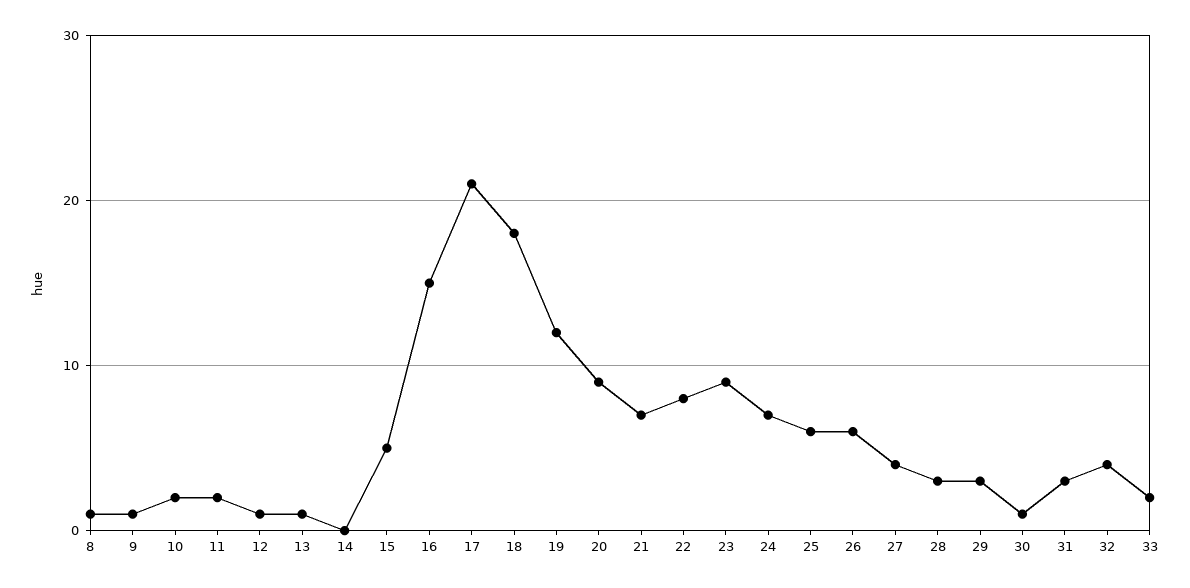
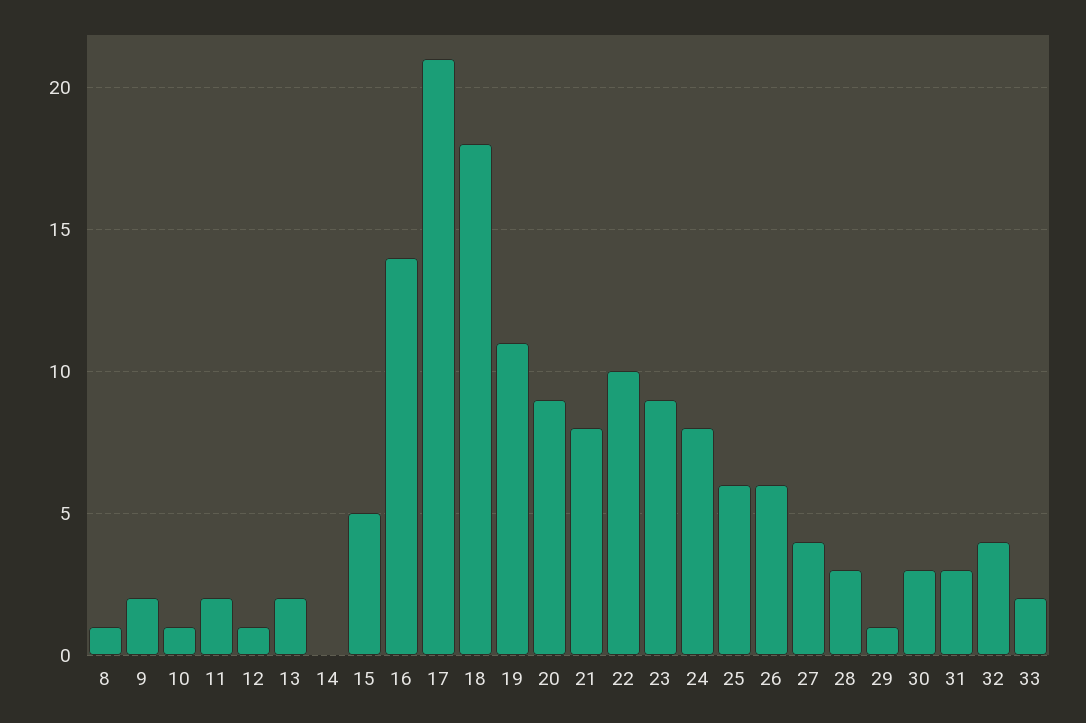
  {
    "8": 1,
-   "9": 1,
+   "9": 2,
-   "10": 2,
+   "10": 1,
    "11": 2,
    "12": 1,
-   "13": 1,
+   "13": 2,
    "14": 0,
    "15": 5,
-   "16": 15,
+   "16": 14,
    "17": 21,
    "18": 18,
-   "19": 12,
+   "19": 11,
    "20": 9,
-   "21": 7,
+   "21": 8,
-   "22": 8,
+   "22": 10,
    "23": 9,
-   "24": 7,
+   "24": 8,
    "25": 6,
    "26": 6,
    "27": 4,
    "28": 3,
-   "29": 3,
+   "29": 1,
-   "30": 1,
+   "30": 3,
    "31": 3,
    "32": 4,
    "33": 2
  }

